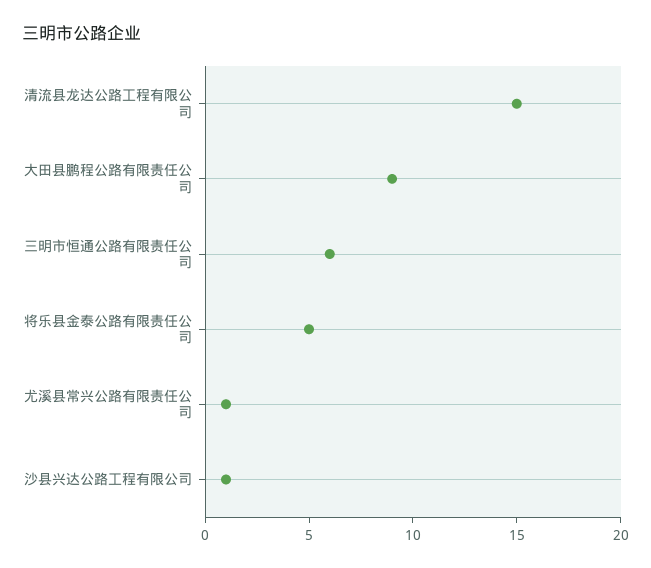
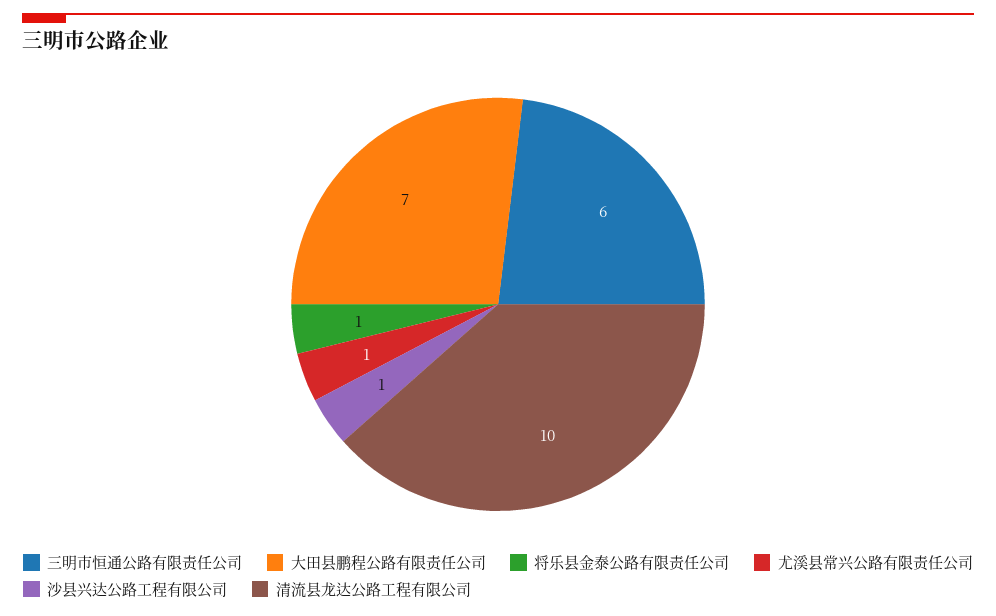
  {
-   "清流县龙达公路工程有限公司": 15,
+   "清流县龙达公路工程有限公司": 10,
-   "大田县鹏程公路有限责任公司": 9,
+   "大田县鹏程公路有限责任公司": 7,
    "三明市恒通公路有限责任公司": 6,
-   "将乐县金泰公路有限责任公司": 5,
+   "将乐县金泰公路有限责任公司": 1,
    "尤溪县常兴公路有限责任公司": 1,
    "沙县兴达公路工程有限公司": 1
  }

